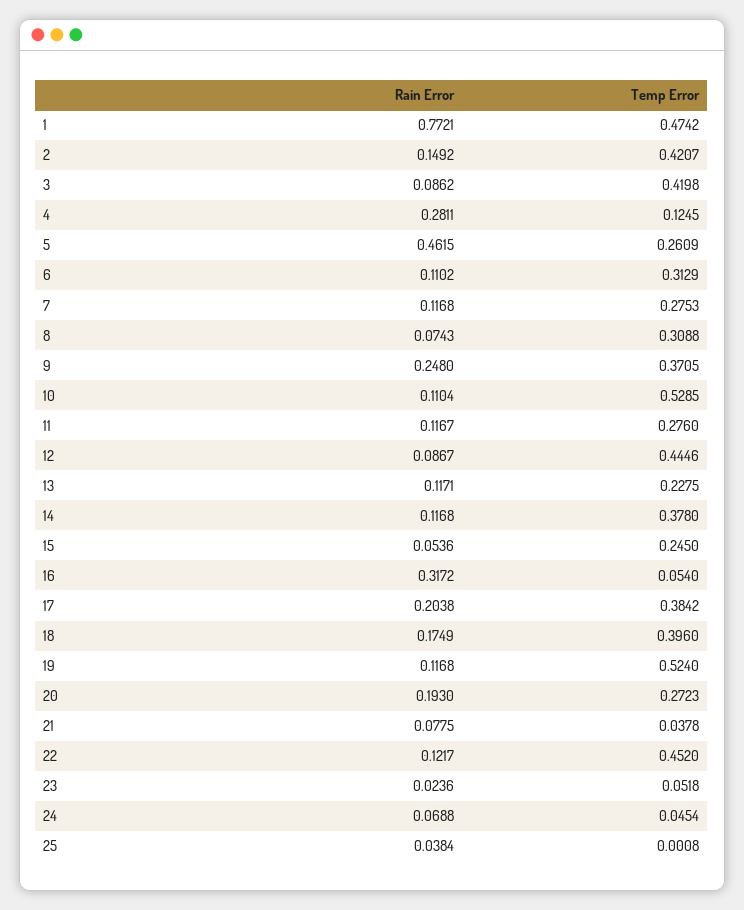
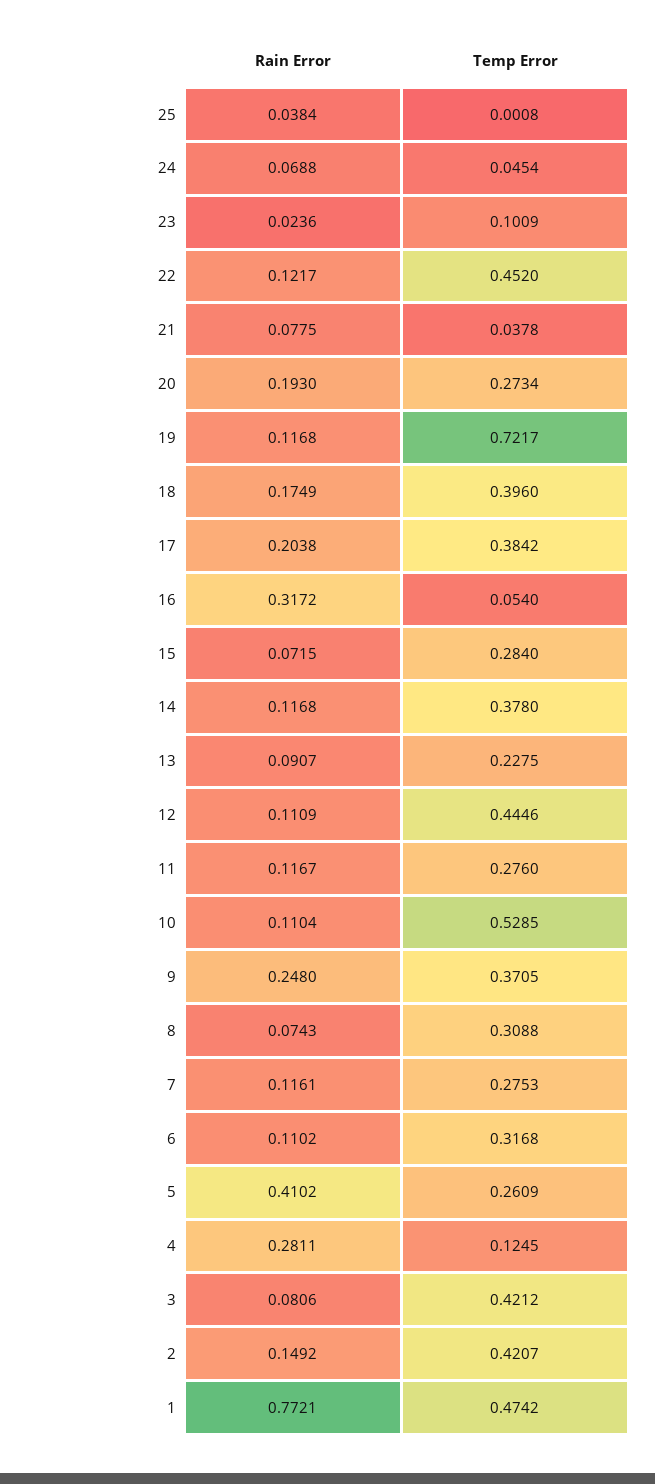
  {
    "Rain Error": {
      "1": 0.7721,
      "2": 0.1492,
-     "3": 0.0862,
+     "3": 0.0806,
      "4": 0.2811,
-     "5": 0.4615,
+     "5": 0.4102,
      "6": 0.1102,
-     "7": 0.1168,
+     "7": 0.1161,
      "8": 0.0743,
      "9": 0.248,
      "10": 0.1104,
      "11": 0.1167,
-     "12": 0.0867,
+     "12": 0.1109,
-     "13": 0.1171,
+     "13": 0.0907,
      "14": 0.1168,
-     "15": 0.0536,
+     "15": 0.0715,
      "16": 0.3172,
      "17": 0.2038,
      "18": 0.1749,
      "19": 0.1168,
      "20": 0.193,
      "21": 0.0775,
      "22": 0.1217,
      "23": 0.0236,
      "24": 0.0688,
      "25": 0.0384
    },
    "Temp Error": {
      "1": 0.4742,
      "2": 0.4207,
-     "3": 0.4198,
+     "3": 0.4212,
      "4": 0.1245,
      "5": 0.2609,
-     "6": 0.3129,
+     "6": 0.3168,
      "7": 0.2753,
      "8": 0.3088,
      "9": 0.3705,
      "10": 0.5285,
      "11": 0.276,
      "12": 0.4446,
      "13": 0.2275,
      "14": 0.378,
-     "15": 0.245,
+     "15": 0.284,
      "16": 0.054,
      "17": 0.3842,
      "18": 0.396,
-     "19": 0.524,
+     "19": 0.7217,
-     "20": 0.2723,
+     "20": 0.2734,
      "21": 0.0378,
      "22": 0.452,
-     "23": 0.0518,
+     "23": 0.1009,
      "24": 0.0454,
      "25": 0.0008
    }
  }

